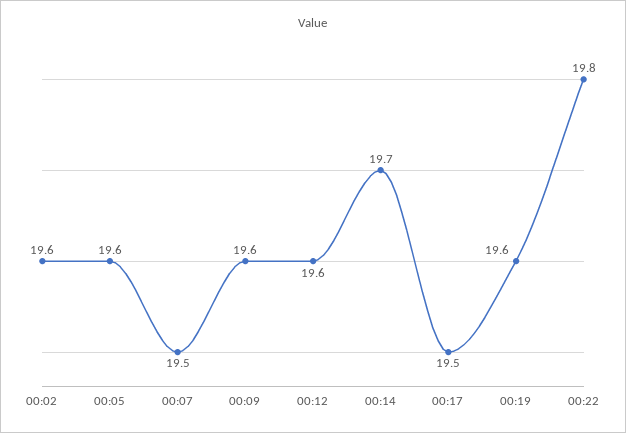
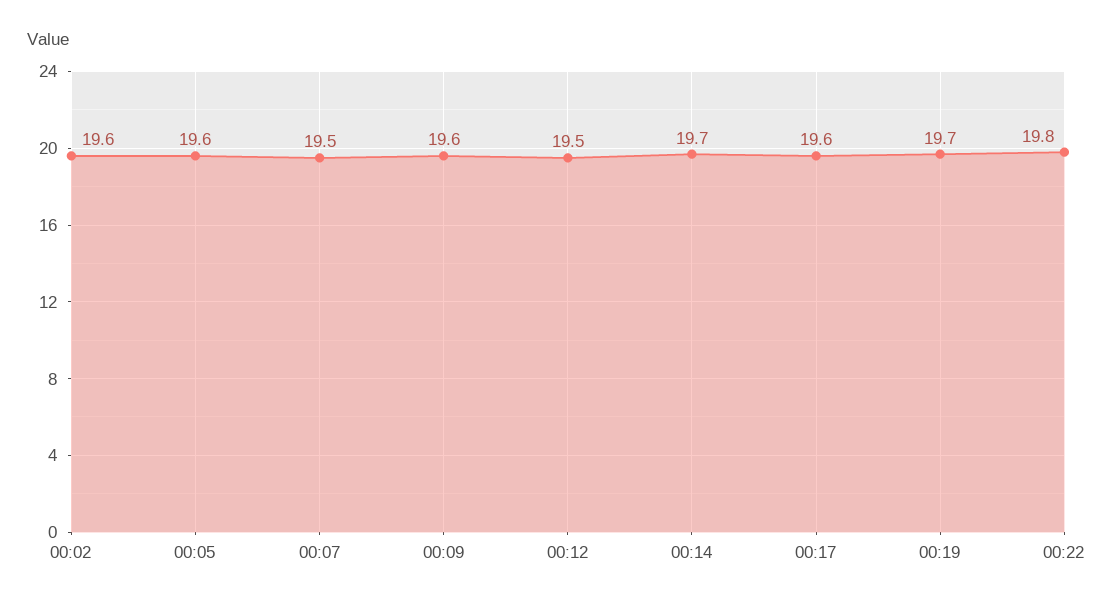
  {
    "00:02": 19.6,
    "00:05": 19.6,
    "00:07": 19.5,
    "00:09": 19.6,
-   "00:12": 19.6,
+   "00:12": 19.5,
    "00:14": 19.7,
-   "00:17": 19.5,
+   "00:17": 19.6,
-   "00:19": 19.6,
+   "00:19": 19.7,
    "00:22": 19.8
  }

